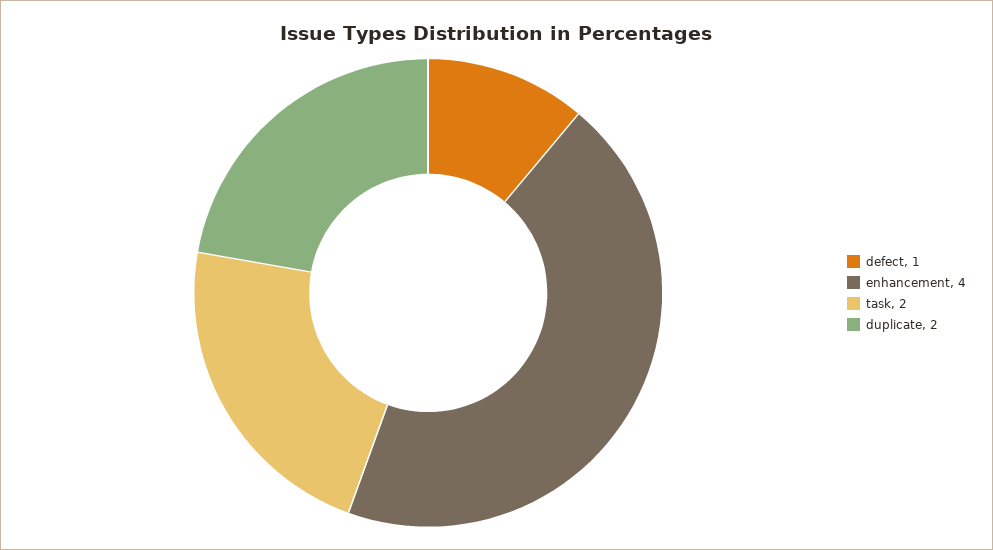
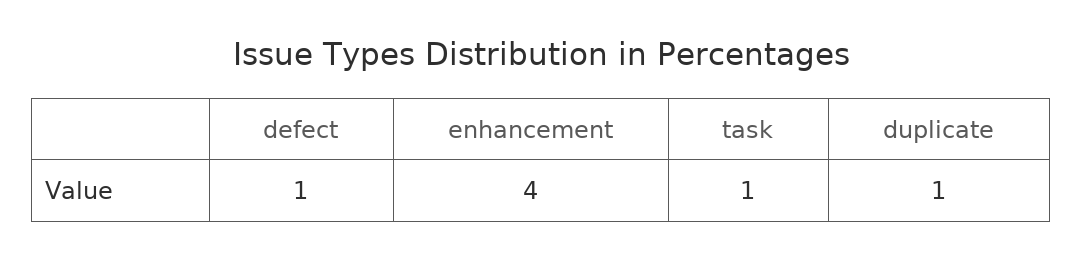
  {
    "defect": 1,
    "enhancement": 4,
-   "task": 2,
+   "task": 1,
-   "duplicate": 2
+   "duplicate": 1
  }

